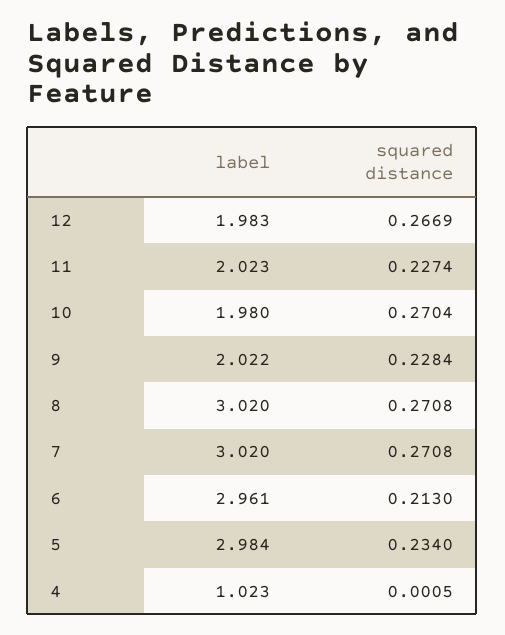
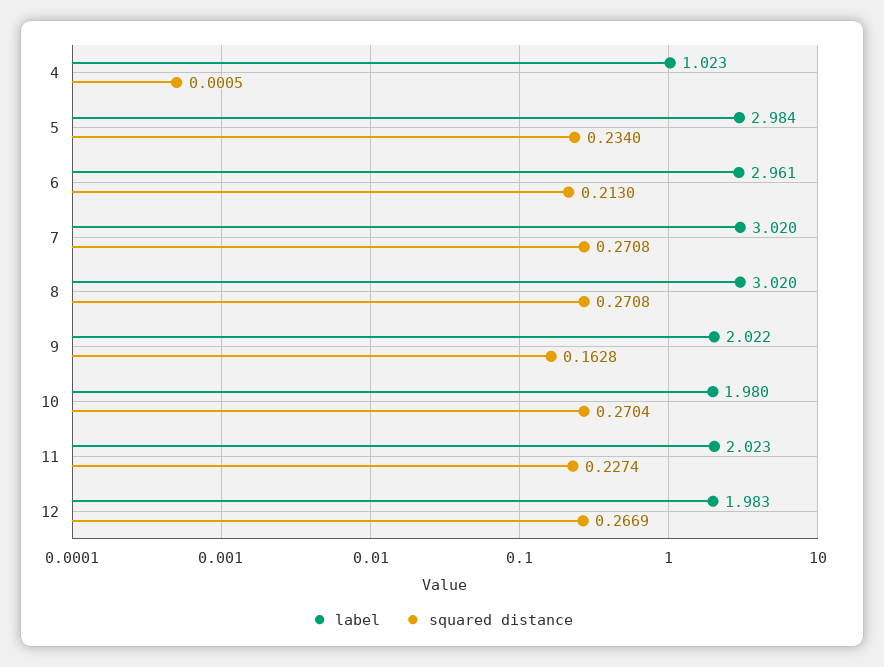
  {
    "label": {
      "12": 1.983,
      "11": 2.023,
      "10": 1.98,
      "9": 2.022,
      "8": 3.02,
      "7": 3.02,
      "6": 2.961,
      "5": 2.984,
      "4": 1.023
    },
    "squared distance": {
      "12": 0.2669,
      "11": 0.2274,
      "10": 0.2704,
-     "9": 0.2284,
+     "9": 0.1628,
      "8": 0.2708,
      "7": 0.2708,
      "6": 0.213,
      "5": 0.234,
      "4": 0.0005
    }
  }

